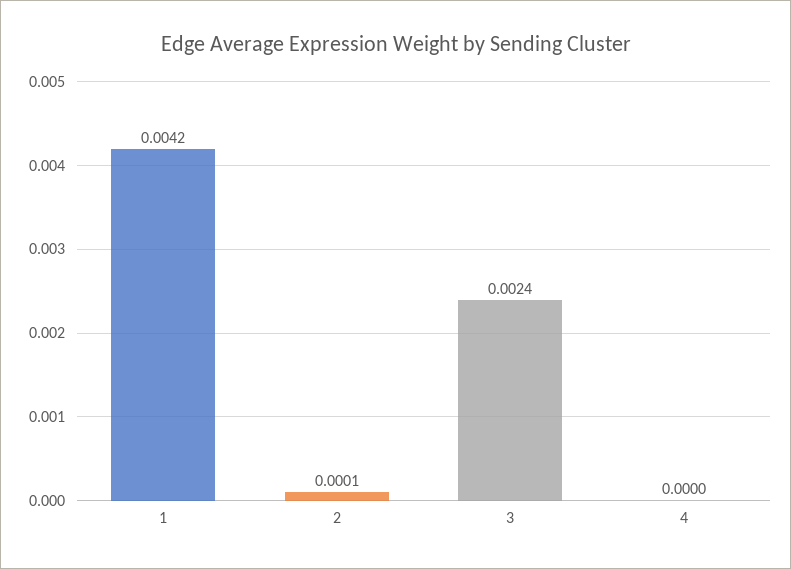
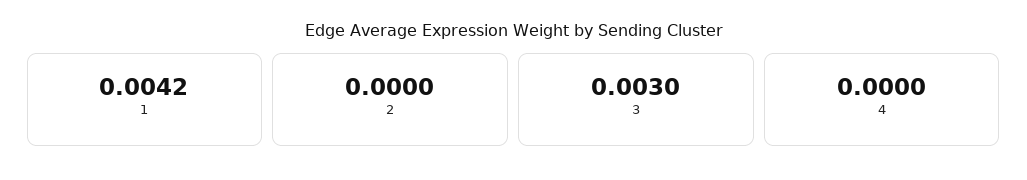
  {
    "1": 0.0042,
-   "2": 0.0001,
+   "2": 0,
-   "3": 0.0024,
+   "3": 0.003,
    "4": 0
  }

